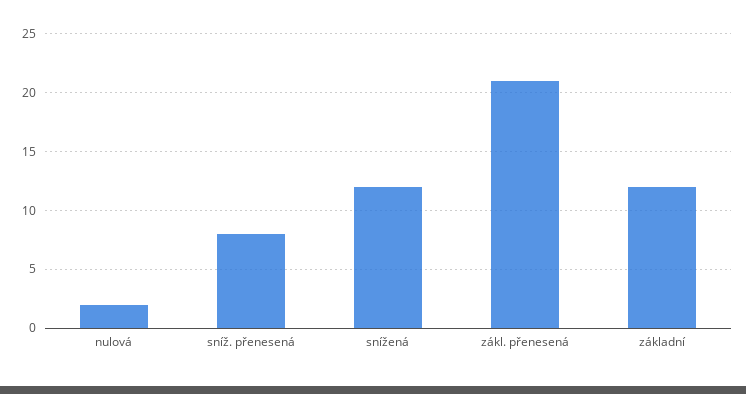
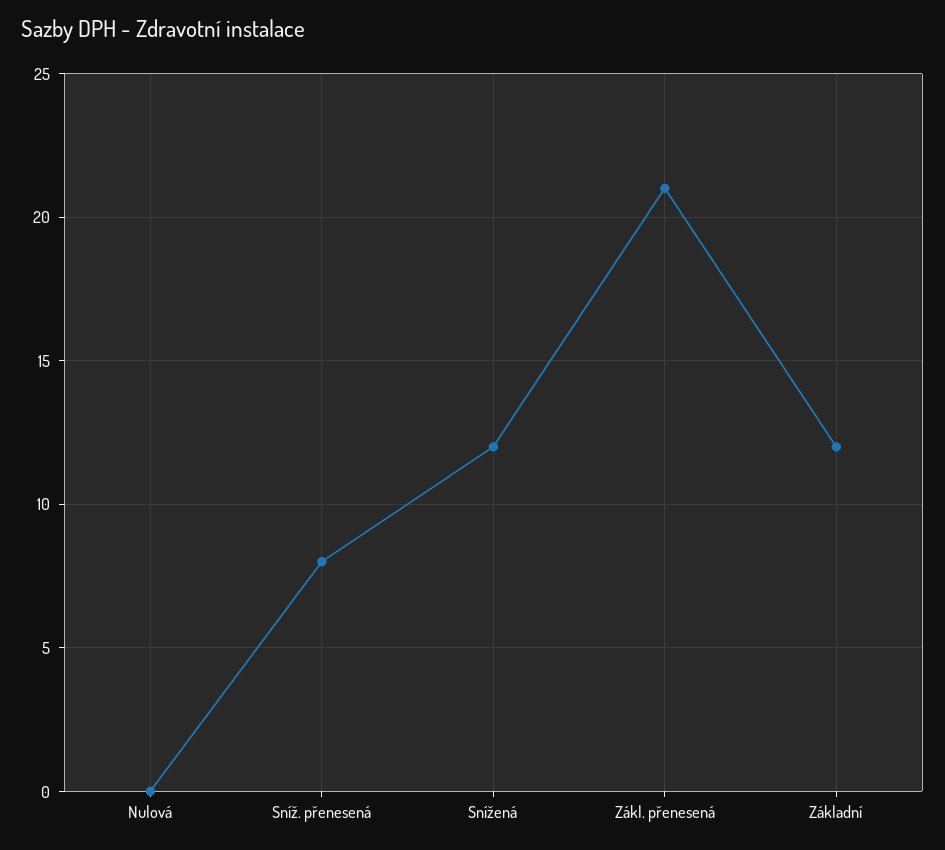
  {
-   "nulová": 2,
+   "nulová": 0,
    "sníž. přenesená": 8,
    "snížená": 12,
    "zákl. přenesená": 21,
    "základní": 12
  }

